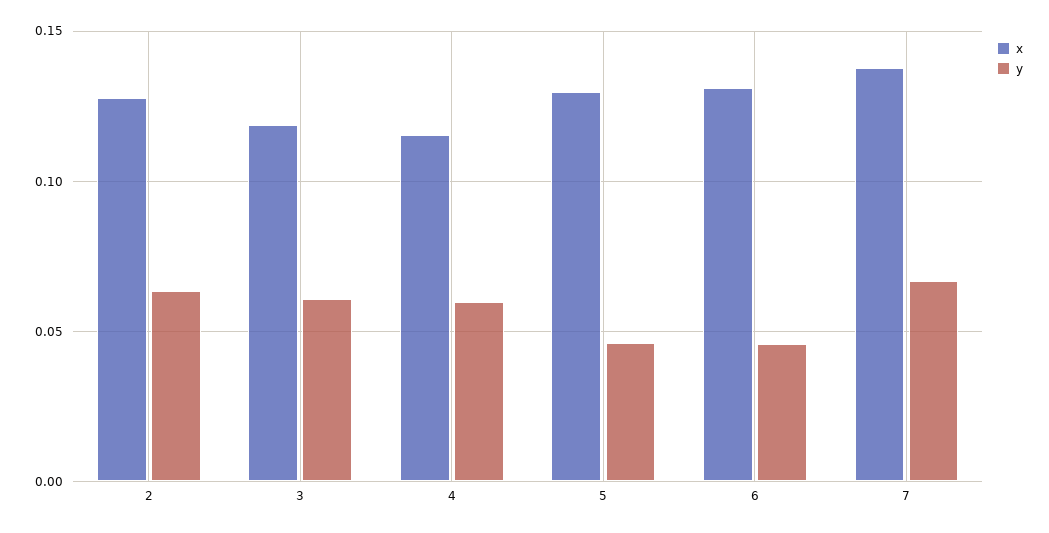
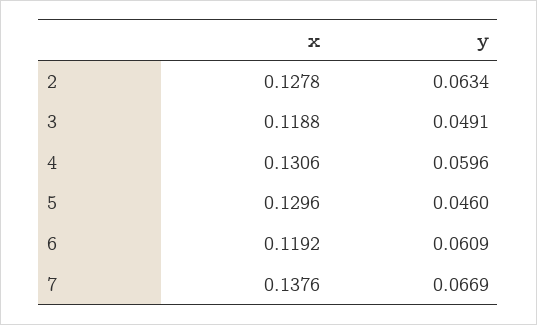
  {
    "x": {
      "2": 0.1278,
      "3": 0.1188,
-     "4": 0.115,
+     "4": 0.1306,
      "5": 0.1296,
-     "6": 0.13,
+     "6": 0.1192,
      "7": 0.1376
    },
    "y": {
      "2": 0.0634,
-     "3": 0.06,
+     "3": 0.0491,
      "4": 0.0596,
      "5": 0.046,
-     "6": 0.045,
+     "6": 0.0609,
      "7": 0.0669
    }
  }

